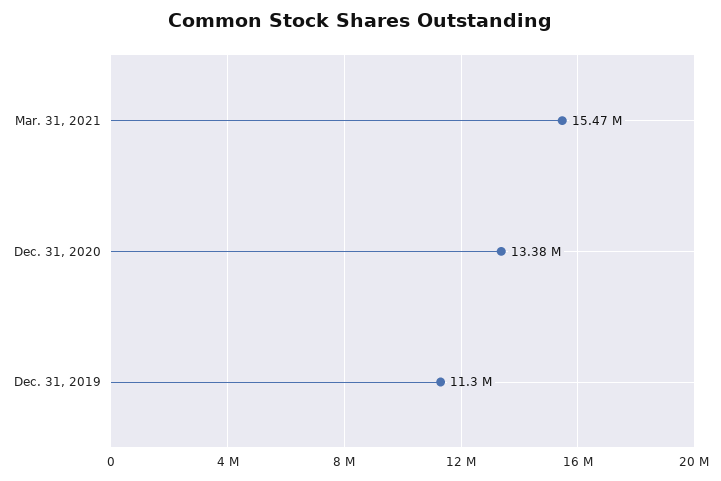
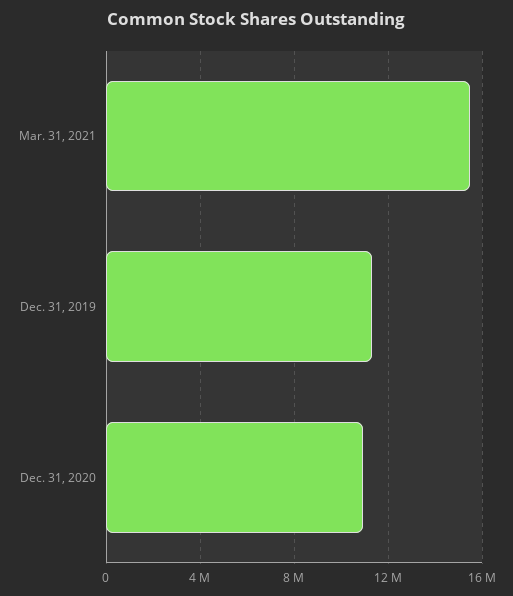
  {
    "Mar. 31, 2021": 15470000,
-   "Dec. 31, 2020": 13380000,
+   "Dec. 31, 2020": 11000000,
    "Dec. 31, 2019": 11300000
  }

